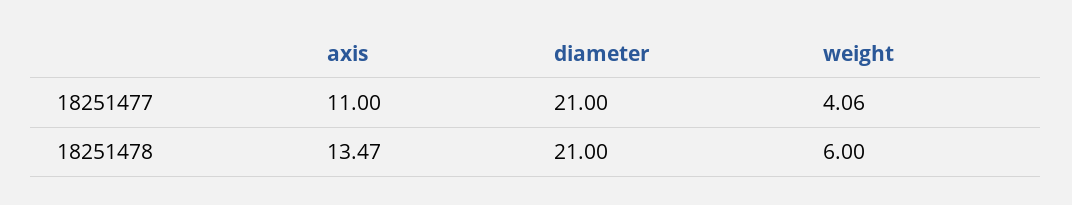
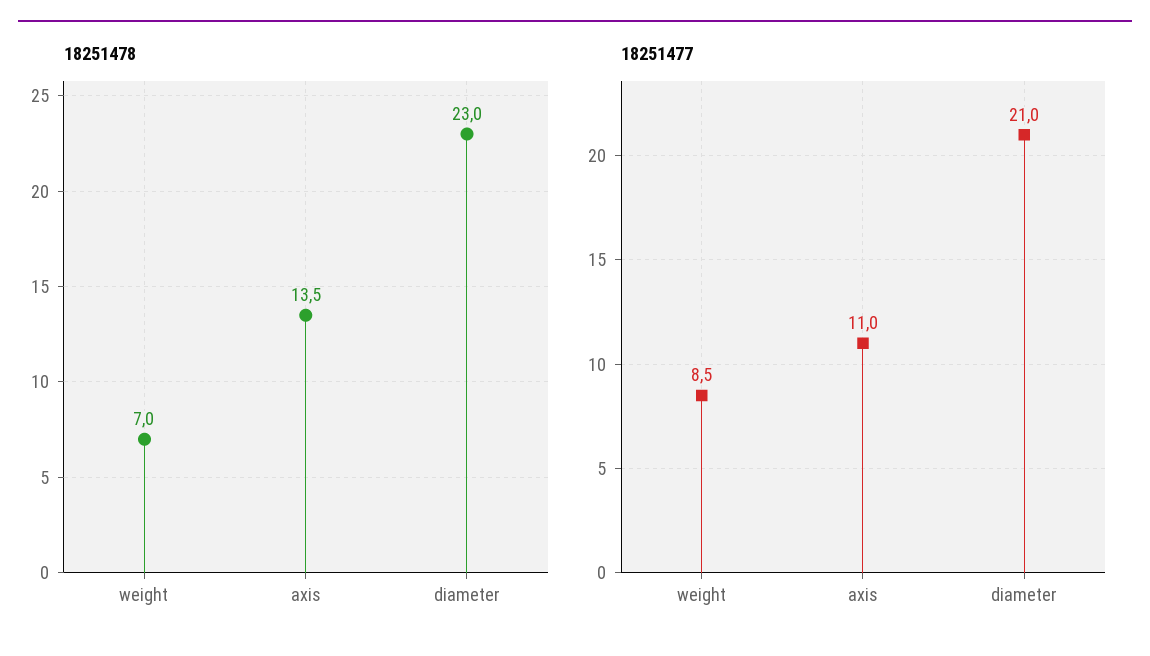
  {
    "18251477": {
      "axis": 11,
      "diameter": 21,
-     "weight": 4.06
+     "weight": 8.5
    },
    "18251478": {
      "axis": 13.47,
-     "diameter": 21,
+     "diameter": 23,
-     "weight": 6
+     "weight": 7
    }
  }

